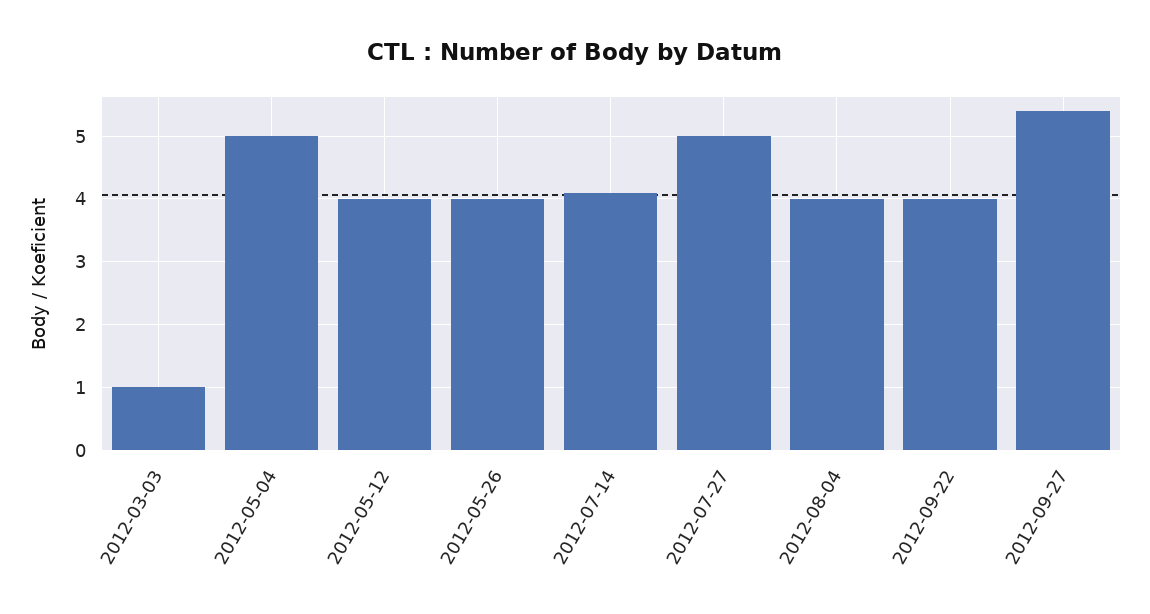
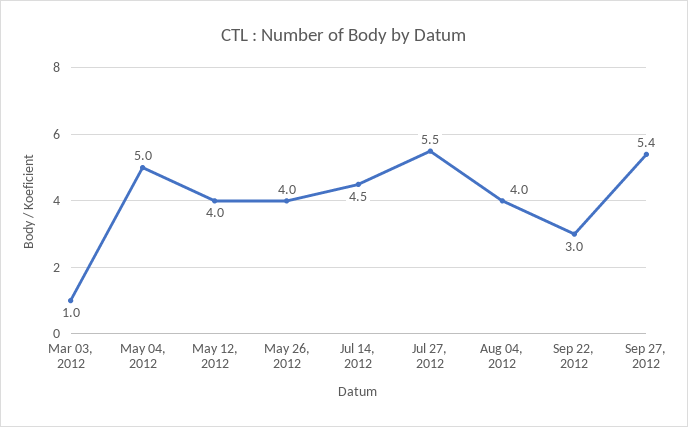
  {
    "2012-03-03": 1,
    "2012-05-04": 5,
    "2012-05-12": 4,
    "2012-05-26": 4,
-   "2012-07-14": 4.1,
+   "2012-07-14": 4.5,
-   "2012-07-27": 5,
+   "2012-07-27": 5.5,
    "2012-08-04": 4,
-   "2012-09-22": 4,
+   "2012-09-22": 3,
    "2012-09-27": 5.4
  }

